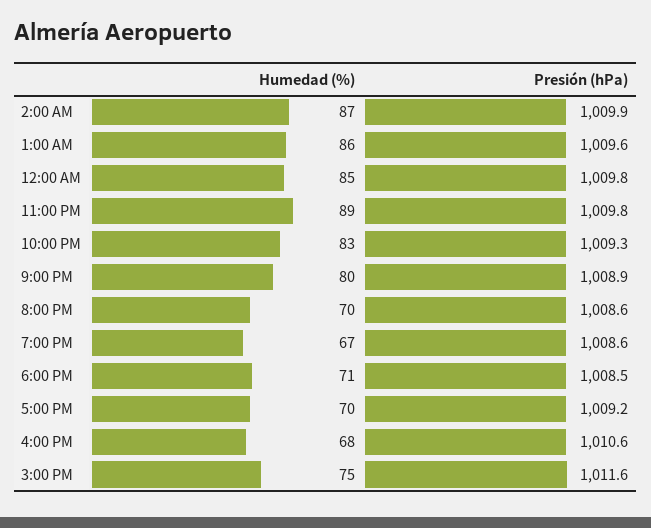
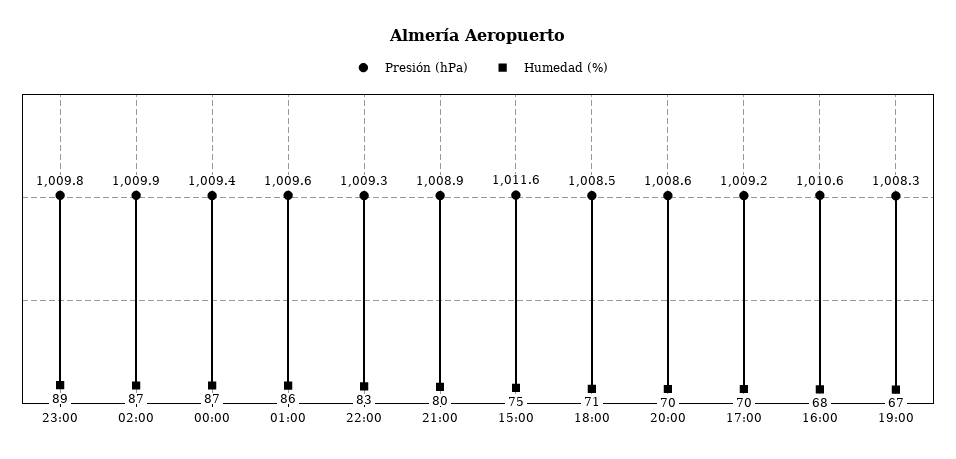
  {
    "Humedad (%)": {
      "2:00 AM": 87,
      "1:00 AM": 86,
-     "12:00 AM": 85,
+     "12:00 AM": 87,
      "11:00 PM": 89,
      "10:00 PM": 83,
      "9:00 PM": 80,
      "8:00 PM": 70,
      "7:00 PM": 67,
      "6:00 PM": 71,
      "5:00 PM": 70,
      "4:00 PM": 68,
      "3:00 PM": 75
    },
    "Presión (hPa)": {
      "2:00 AM": 1009.9,
      "1:00 AM": 1009.6,
-     "12:00 AM": 1009.8,
+     "12:00 AM": 1009.4,
      "11:00 PM": 1009.8,
      "10:00 PM": 1009.3,
      "9:00 PM": 1008.9,
      "8:00 PM": 1008.6,
-     "7:00 PM": 1008.6,
+     "7:00 PM": 1008.3,
      "6:00 PM": 1008.5,
      "5:00 PM": 1009.2,
      "4:00 PM": 1010.6,
      "3:00 PM": 1011.6
    }
  }

